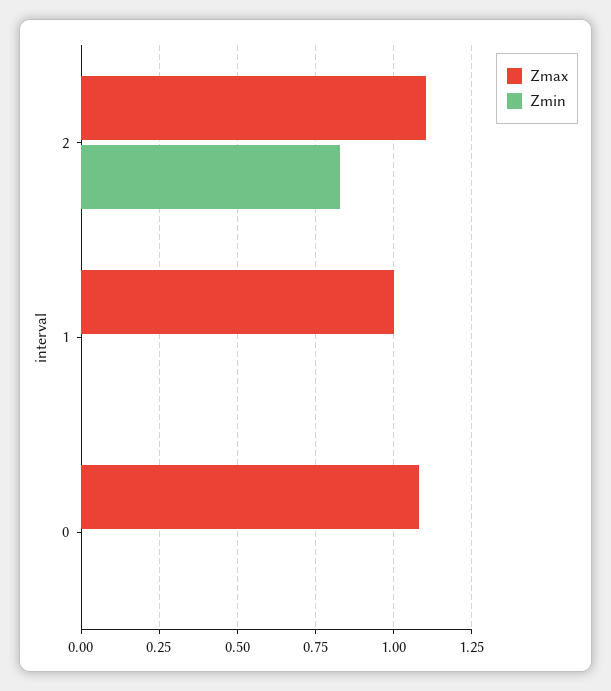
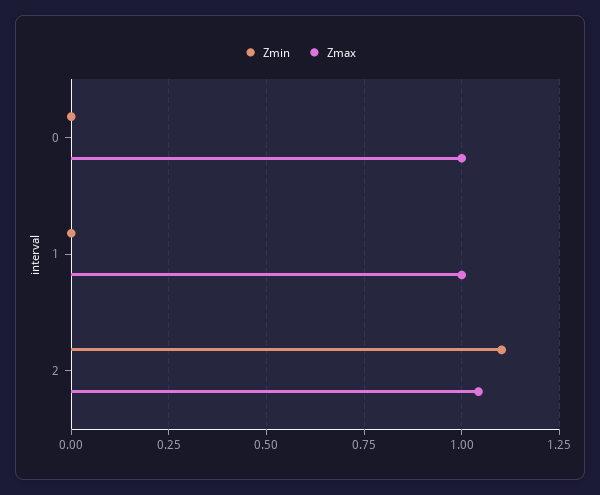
  {
    "Zmax": {
-     "2": 1.1,
+     "2": 1.05,
      "1": 1,
-     "0": 1.075
+     "0": 1
    },
    "Zmin": {
-     "2": 0.825,
+     "2": 1.1,
      "1": 0,
      "0": 0
    }
  }

